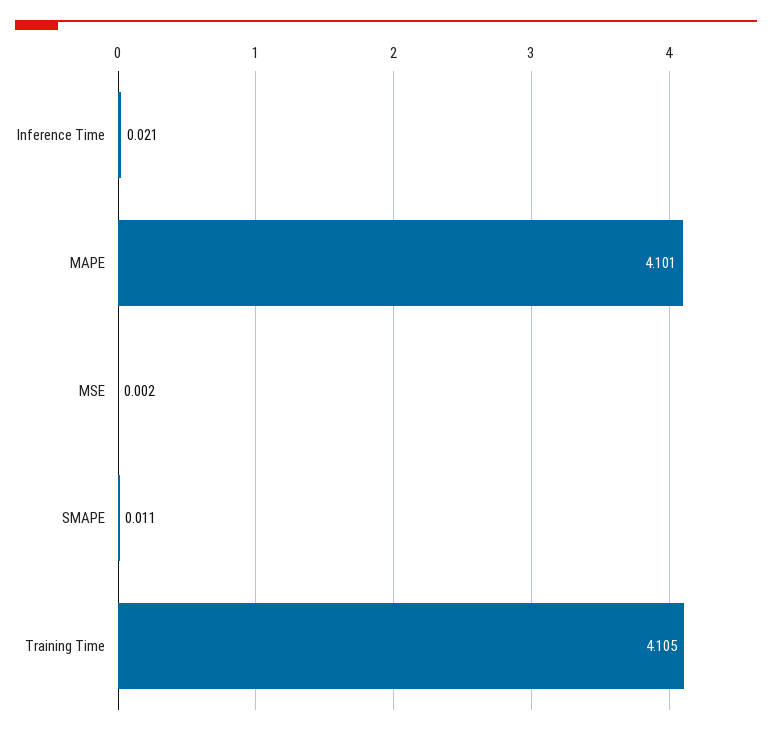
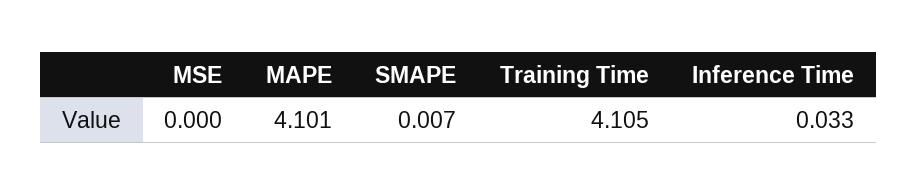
  {
-   "Inference Time": 0.021,
+   "Inference Time": 0.033,
    "MAPE": 4.101,
-   "MSE": 0.002,
+   "MSE": 0,
-   "SMAPE": 0.011,
+   "SMAPE": 0.007,
    "Training Time": 4.105
  }

